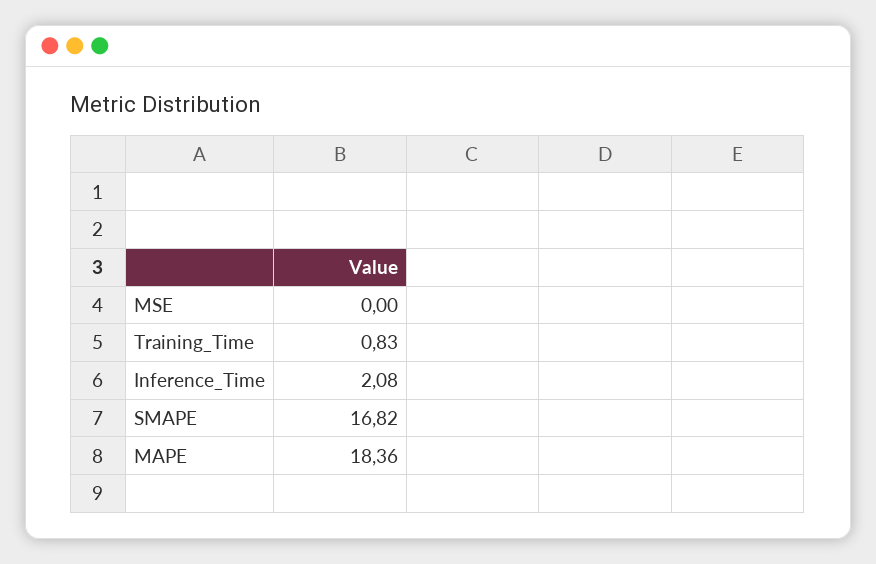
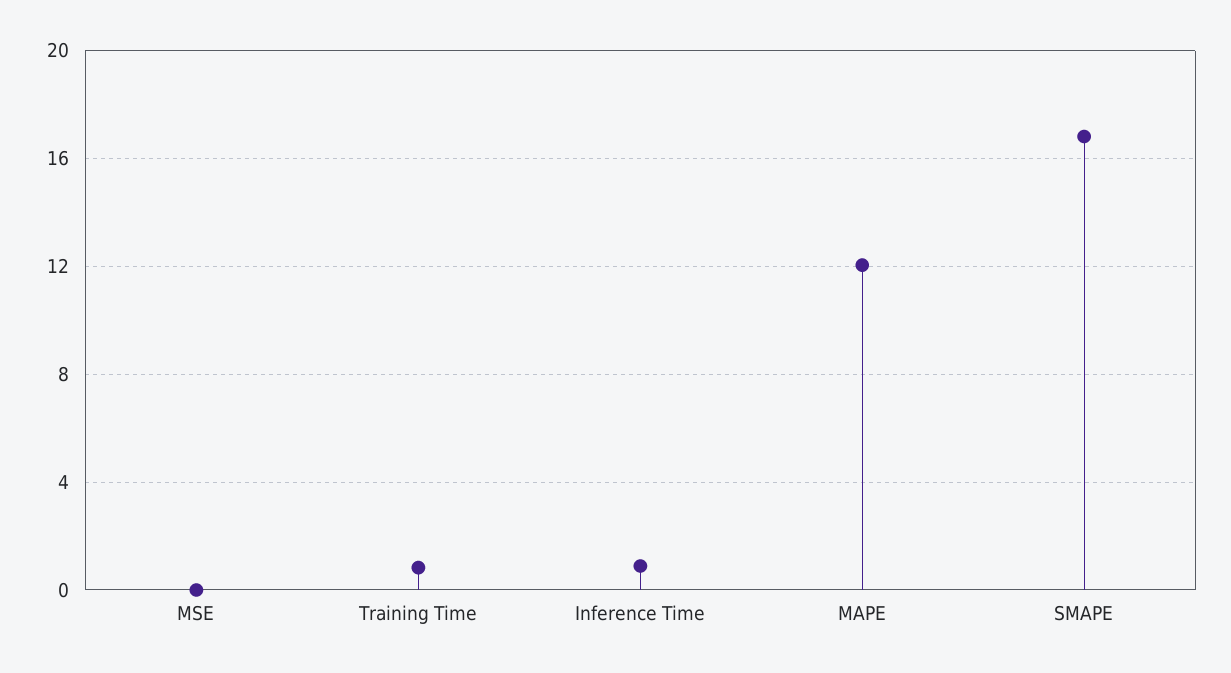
  {
    "MSE": 0,
    "Training_Time": 0.83,
-   "Inference_Time": 2.08,
+   "Inference_Time": 1,
    "SMAPE": 16.82,
-   "MAPE": 18.36
+   "MAPE": 12
  }

